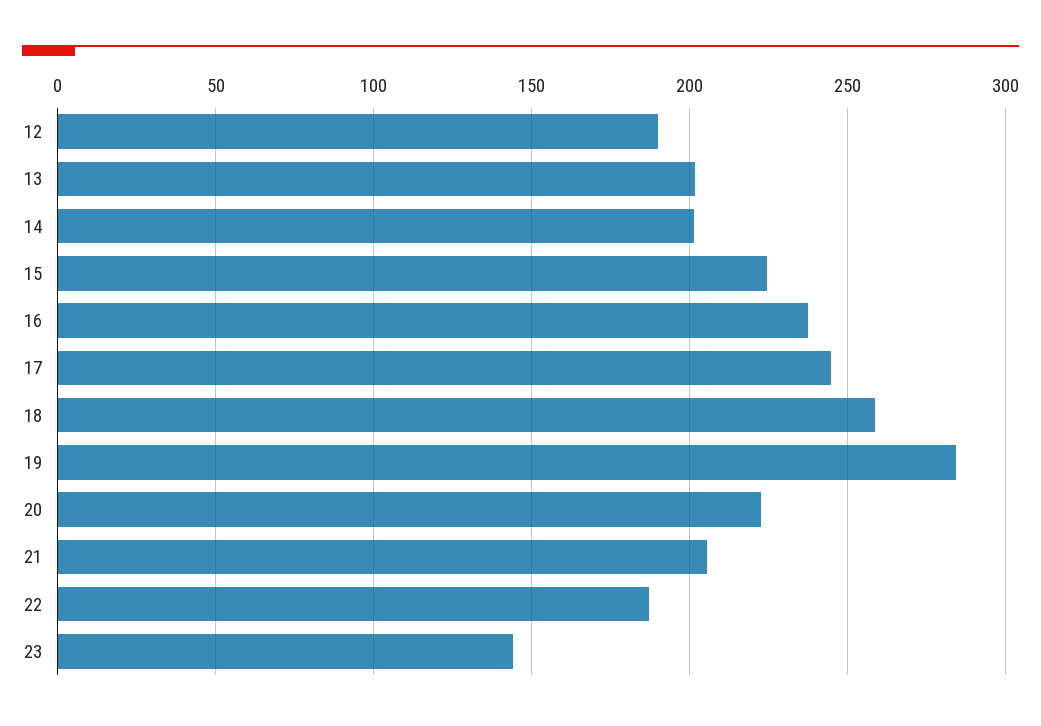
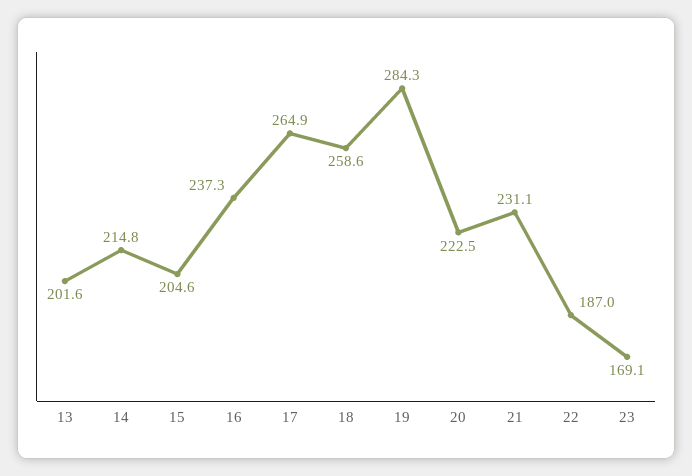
  {
-   "12": 190,
    "13": 201.6,
-   "14": 200,
+   "14": 214.8,
-   "15": 225,
+   "15": 204.6,
    "16": 237.3,
-   "17": 245,
+   "17": 264.9,
    "18": 258.6,
    "19": 284.3,
    "20": 222.5,
-   "21": 205,
+   "21": 231.1,
    "22": 187,
-   "23": 145
+   "23": 169.1
  }

